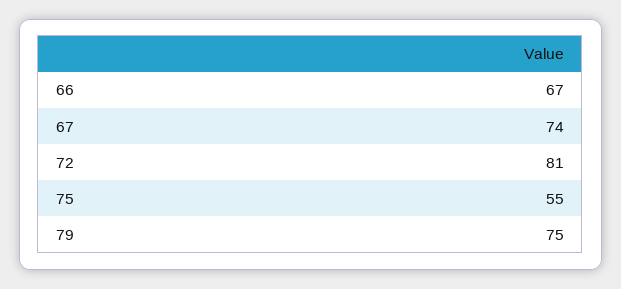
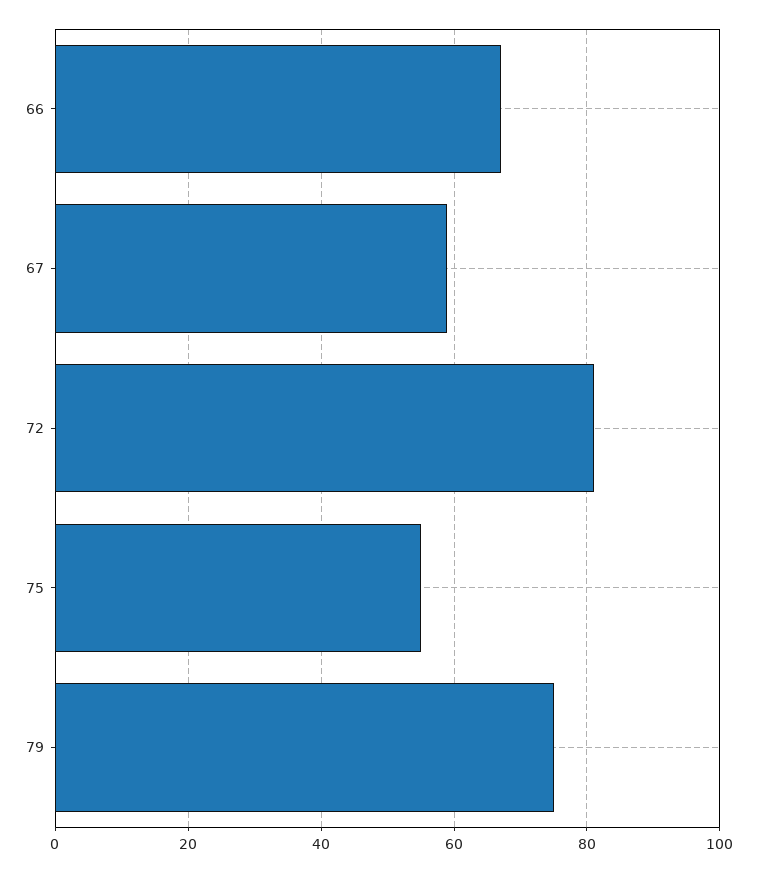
  {
    "66": 67,
-   "67": 74,
+   "67": 60,
    "72": 81,
    "75": 55,
    "79": 75
  }

